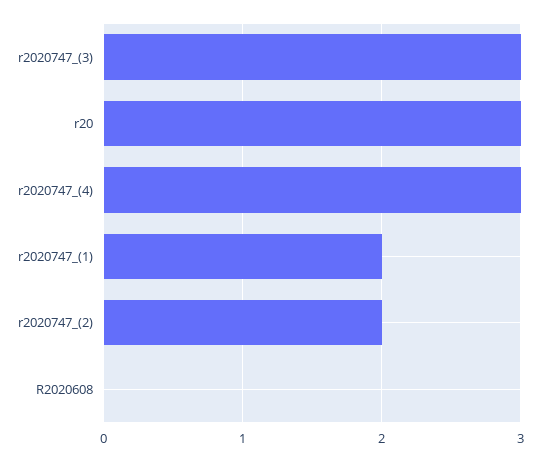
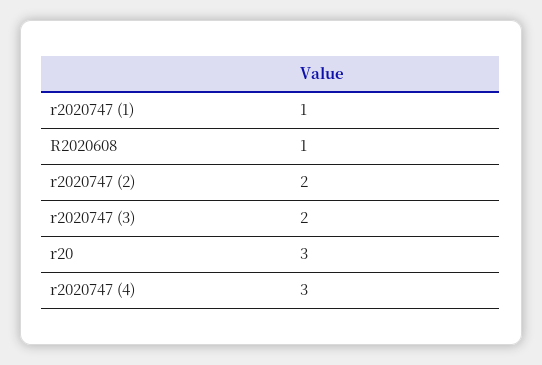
  {
-   "r2020747_(3)": 3,
+   "r2020747_(3)": 2,
    "r20": 3,
    "r2020747_(4)": 3,
-   "r2020747_(1)": 2,
+   "r2020747_(1)": 1,
    "r2020747_(2)": 2,
-   "R2020608": 0
+   "R2020608": 1
  }

